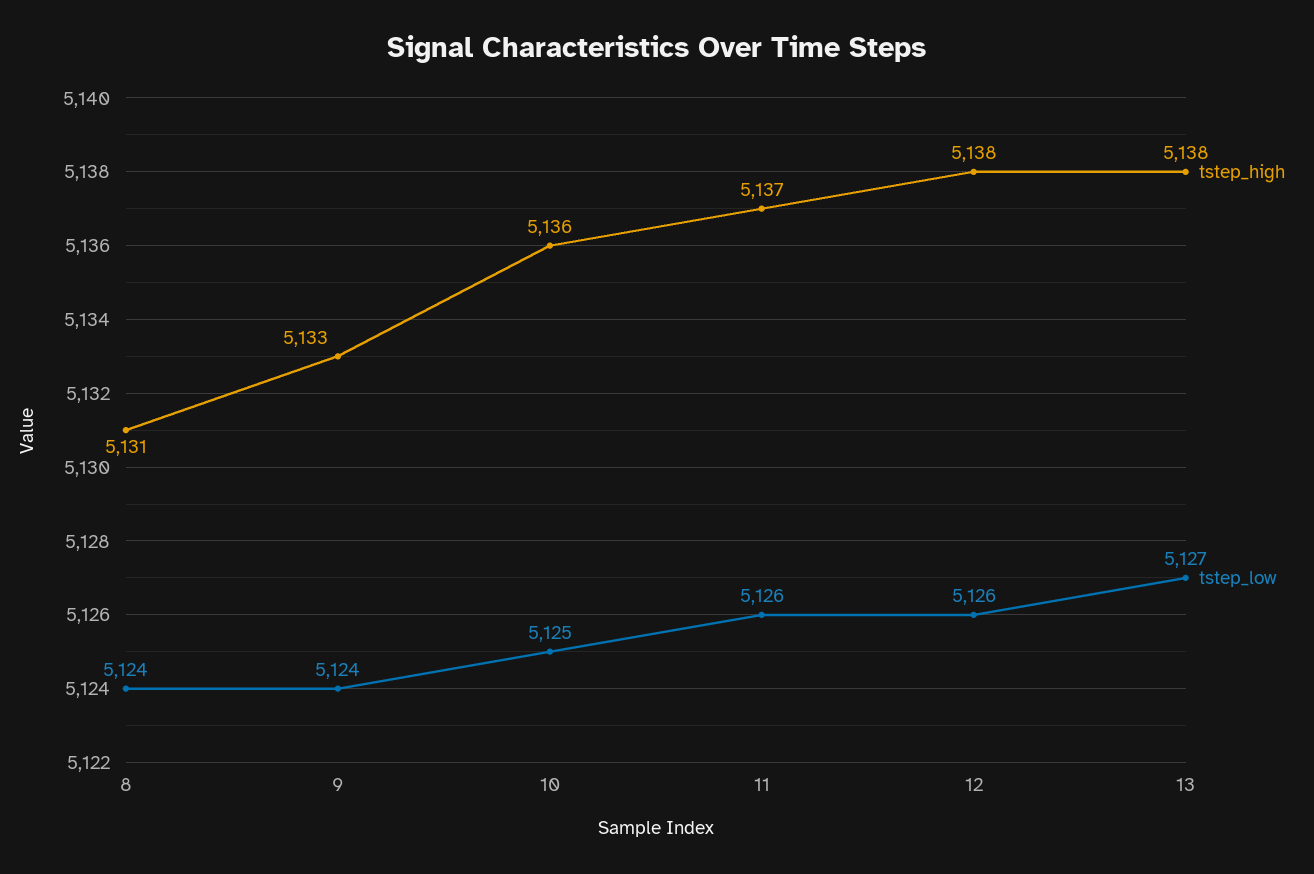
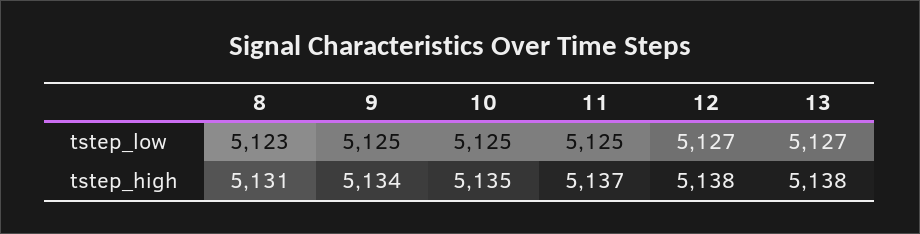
  {
    "tstep_high": {
      "8": 5131,
-     "9": 5133,
+     "9": 5134,
-     "10": 5136,
+     "10": 5135,
      "11": 5137,
      "12": 5138,
      "13": 5138
    },
    "tstep_low": {
-     "8": 5124,
+     "8": 5123,
-     "9": 5124,
+     "9": 5125,
      "10": 5125,
-     "11": 5126,
+     "11": 5125,
-     "12": 5126,
+     "12": 5127,
      "13": 5127
    }
  }

